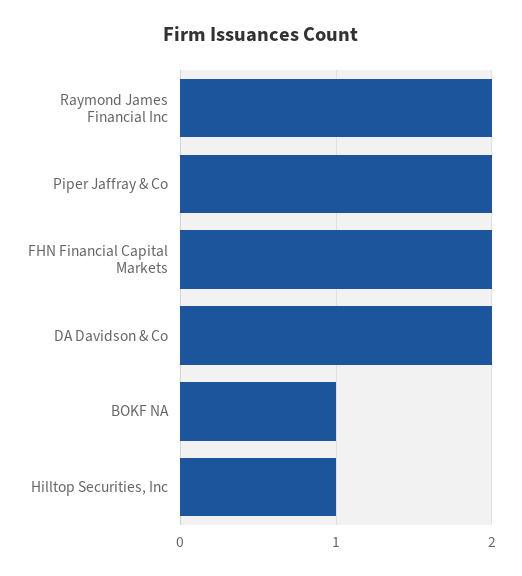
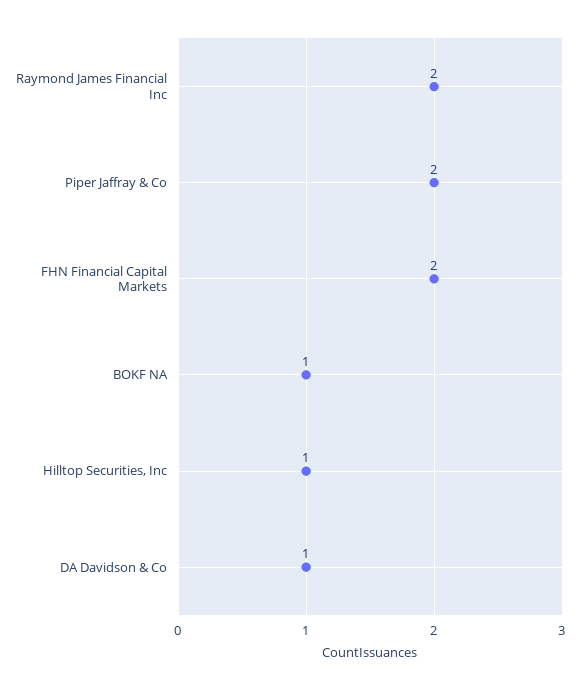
  {
    "Raymond James Financial Inc": 2,
    "Piper Jaffray & Co": 2,
    "FHN Financial Capital Markets": 2,
-   "DA Davidson & Co": 2,
+   "DA Davidson & Co": 1,
    "BOKF NA": 1,
    "Hilltop Securities, Inc": 1
  }

